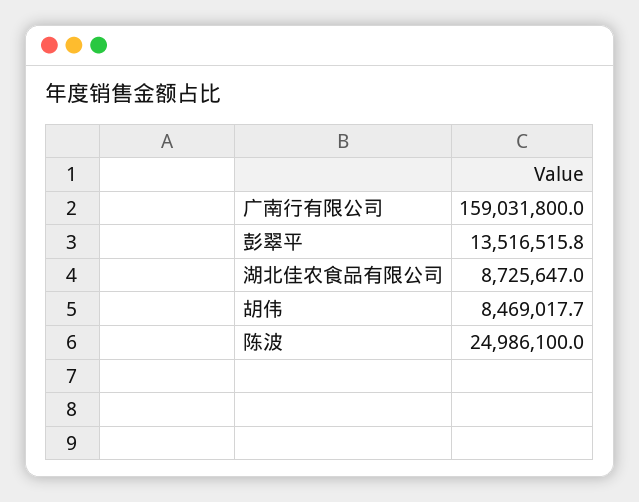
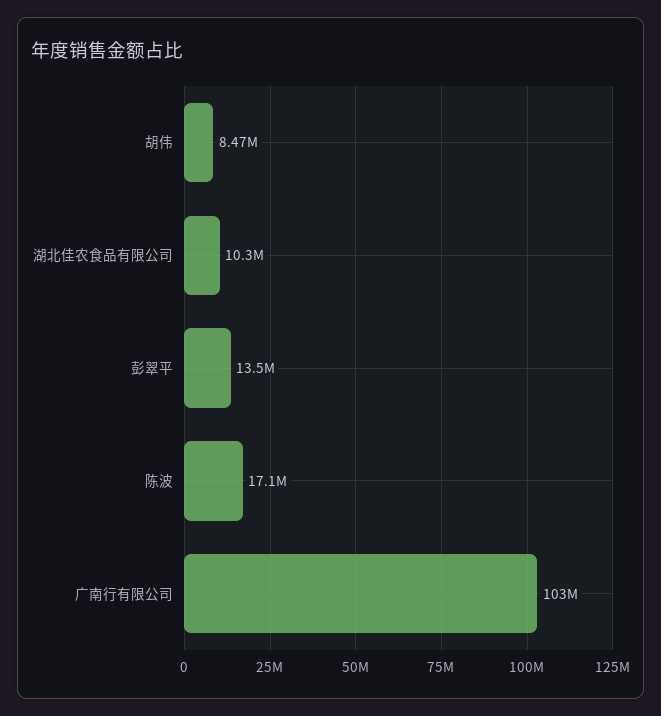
  {
-   "广南行有限公司": 159031800,
+   "广南行有限公司": 103000000,
    "彭翠平": 13516515.8,
-   "湖北佳农食品有限公司": 8725647,
+   "湖北佳农食品有限公司": 10300000,
    "胡伟": 8469017.7,
-   "陈波": 24986100
+   "陈波": 17100000
  }

